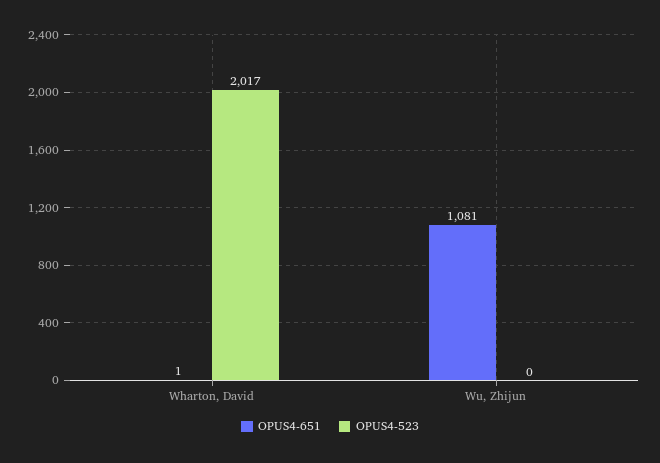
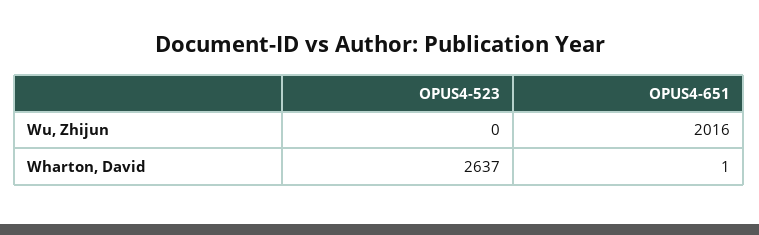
  {
    "OPUS4-651": {
      "Wharton, David": 1,
-     "Wu, Zhijun": 1081
+     "Wu, Zhijun": 2016
    },
    "OPUS4-523": {
-     "Wharton, David": 2017,
+     "Wharton, David": 2637,
      "Wu, Zhijun": 0
    }
  }

